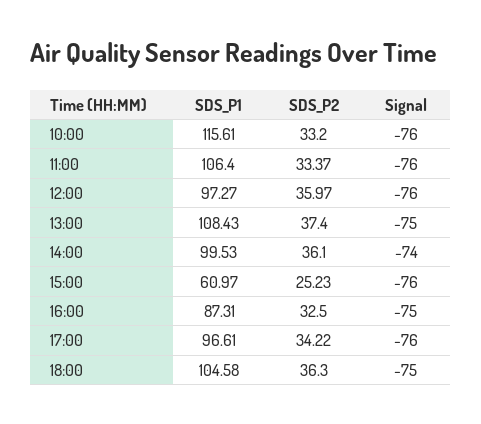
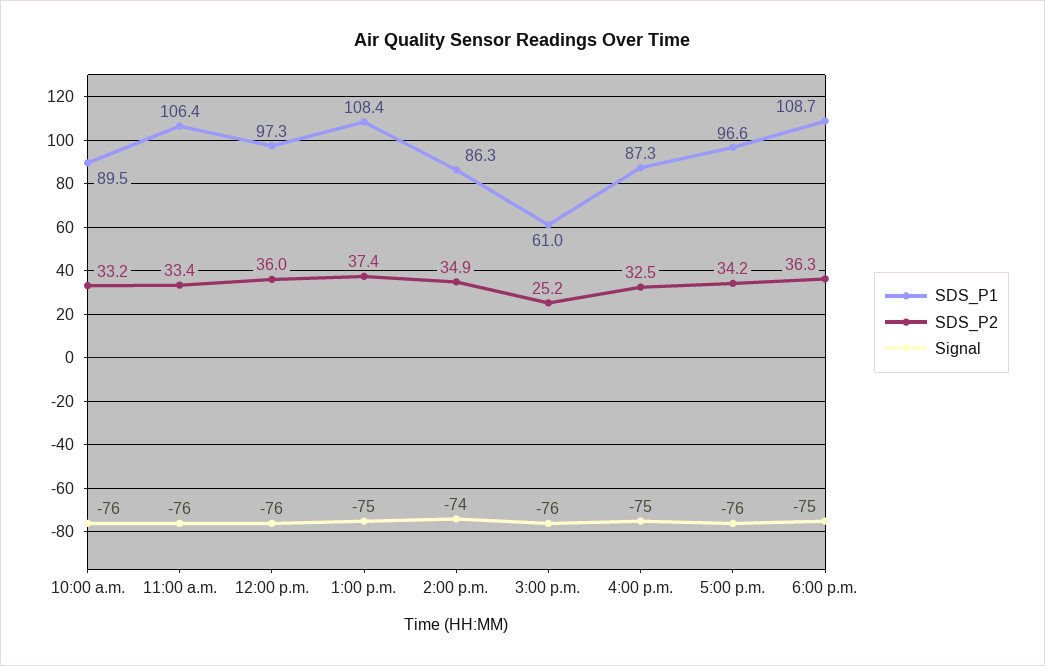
  {
    "SDS_P1": {
-     "10:00": 115.61,
+     "10:00": 89.5,
      "11:00": 106.4,
      "12:00": 97.27,
      "13:00": 108.43,
-     "14:00": 99.53,
+     "14:00": 86.3,
      "15:00": 60.97,
      "16:00": 87.31,
      "17:00": 96.61,
-     "18:00": 104.58
+     "18:00": 108.7
    },
    "SDS_P2": {
      "10:00": 33.2,
      "11:00": 33.37,
      "12:00": 35.97,
      "13:00": 37.4,
-     "14:00": 36.1,
+     "14:00": 34.9,
      "15:00": 25.23,
      "16:00": 32.5,
      "17:00": 34.22,
      "18:00": 36.3
    },
    "Signal": {
      "10:00": -76,
      "11:00": -76,
      "12:00": -76,
      "13:00": -75,
      "14:00": -74,
      "15:00": -76,
      "16:00": -75,
      "17:00": -76,
      "18:00": -75
    }
  }

